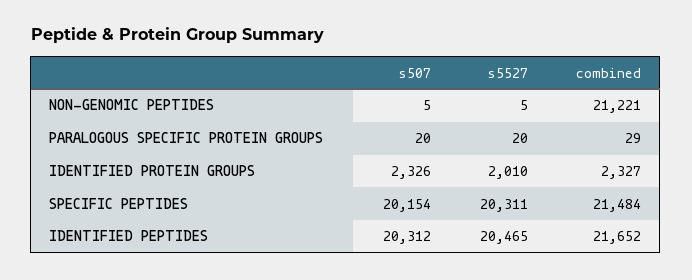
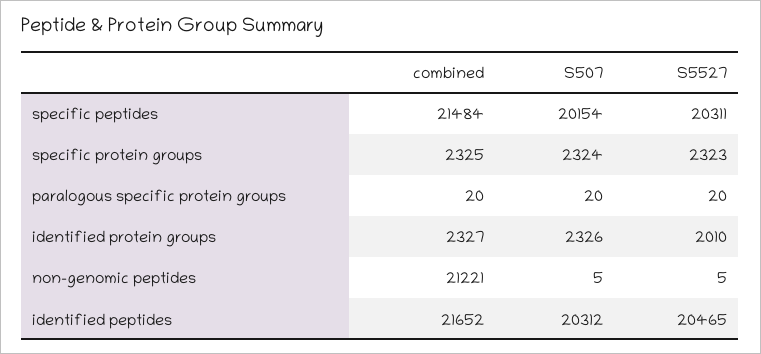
  {
    "s507": {
      "NON-GENOMIC PEPTIDES": 5,
      "PARALOGOUS SPECIFIC PROTEIN GROUPS": 20,
      "IDENTIFIED PROTEIN GROUPS": 2326,
      "SPECIFIC PEPTIDES": 20154,
-     "IDENTIFIED PEPTIDES": 20312
+     "IDENTIFIED PEPTIDES": 20312,
+     "specific protein groups": 2324
    },
    "s5527": {
      "NON-GENOMIC PEPTIDES": 5,
      "PARALOGOUS SPECIFIC PROTEIN GROUPS": 20,
      "IDENTIFIED PROTEIN GROUPS": 2010,
      "SPECIFIC PEPTIDES": 20311,
-     "IDENTIFIED PEPTIDES": 20465
+     "IDENTIFIED PEPTIDES": 20465,
+     "specific protein groups": 2323
    },
    "combined": {
      "NON-GENOMIC PEPTIDES": 21221,
-     "PARALOGOUS SPECIFIC PROTEIN GROUPS": 29,
+     "PARALOGOUS SPECIFIC PROTEIN GROUPS": 20,
      "IDENTIFIED PROTEIN GROUPS": 2327,
      "SPECIFIC PEPTIDES": 21484,
-     "IDENTIFIED PEPTIDES": 21652
+     "IDENTIFIED PEPTIDES": 21652,
+     "specific protein groups": 2325
    }
  }

